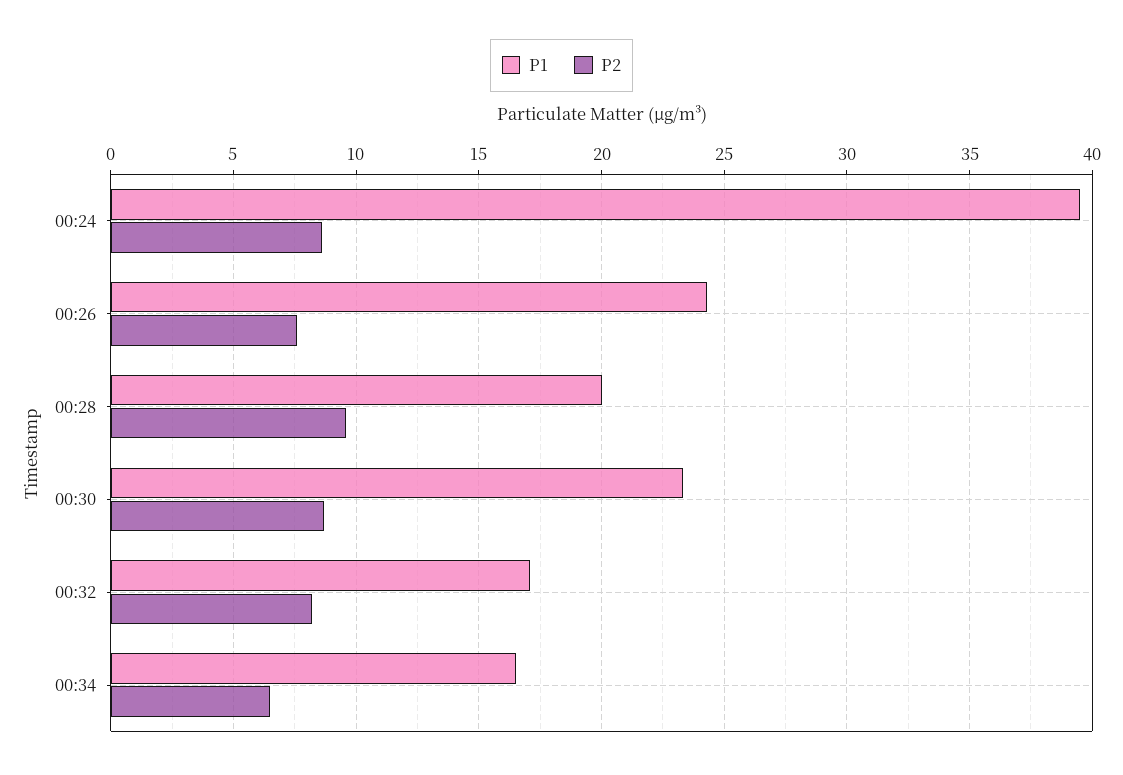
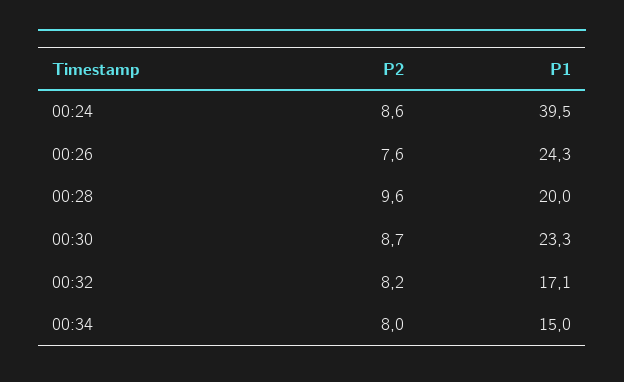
  {
    "P1": {
      "00:24": 39.5,
      "00:26": 24.3,
      "00:28": 20,
      "00:30": 23.3,
      "00:32": 17.1,
-     "00:34": 16.5
+     "00:34": 15
    },
    "P2": {
      "00:24": 8.6,
      "00:26": 7.6,
      "00:28": 9.6,
      "00:30": 8.7,
      "00:32": 8.2,
-     "00:34": 6.5
+     "00:34": 8
    }
  }

